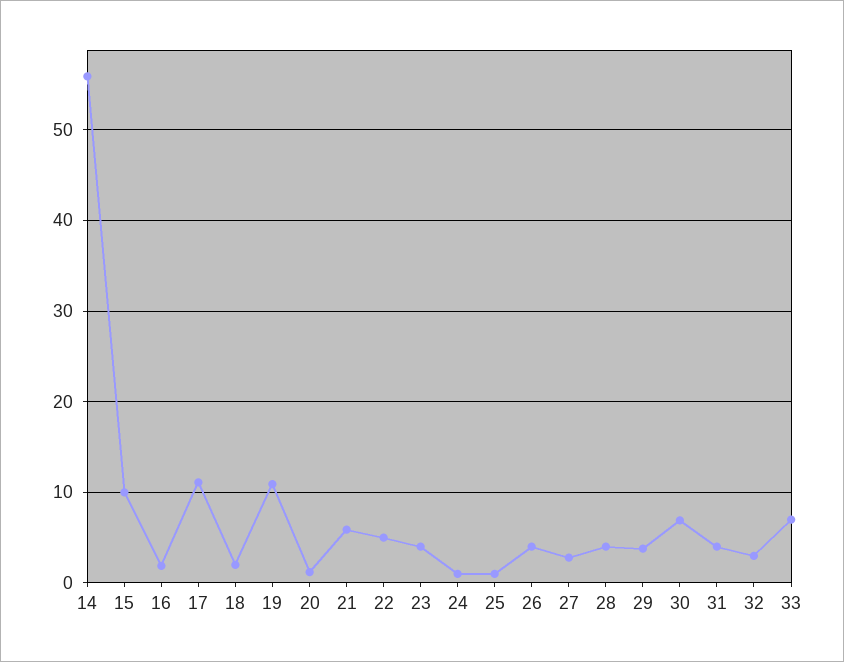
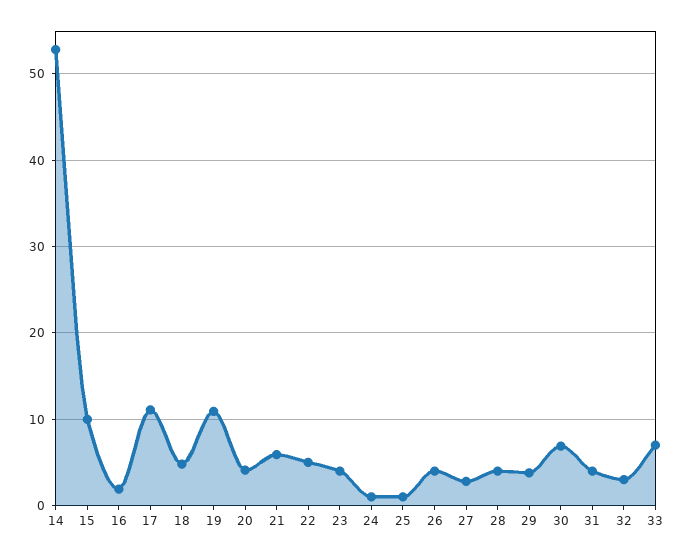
  {
-   "14": 56,
+   "14": 53,
    "15": 10,
    "16": 2,
    "17": 11,
-   "18": 2,
+   "18": 5,
    "19": 11,
-   "20": 1,
+   "20": 4,
    "21": 6,
    "22": 5,
    "23": 4,
    "24": 1,
    "25": 1,
    "26": 4,
    "27": 3,
    "28": 4,
    "29": 4,
    "30": 7,
    "31": 4,
    "32": 3,
    "33": 7
  }

